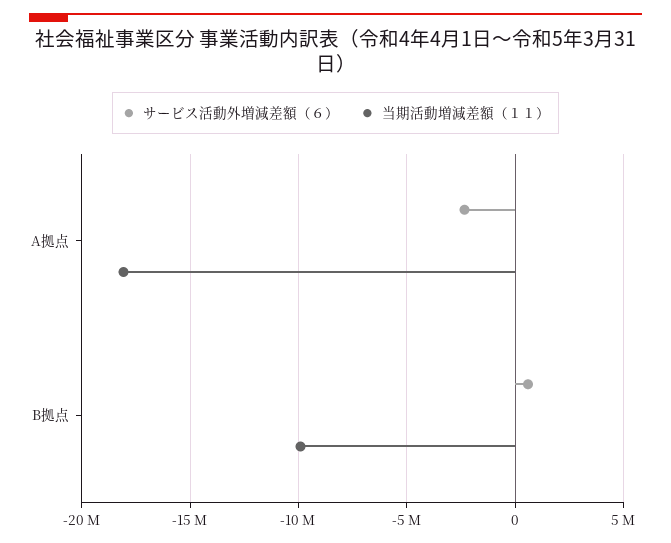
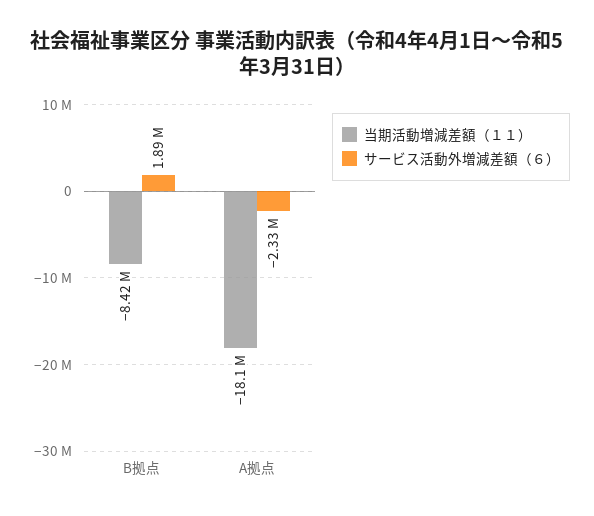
  {
    "サービス活動外増減差額（６）": {
      "A拠点": -2330000,
-     "B拠点": 500000
+     "B拠点": 1890000
    },
    "当期活動増減差額（１１）": {
      "A拠点": -18100000,
-     "B拠点": -10000000
+     "B拠点": -8420000
    }
  }

